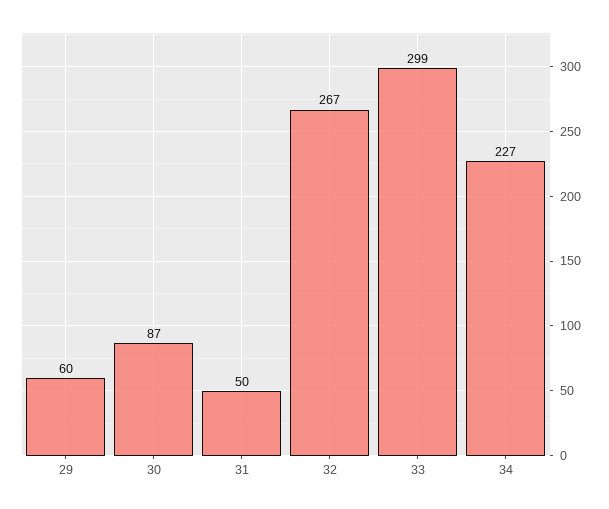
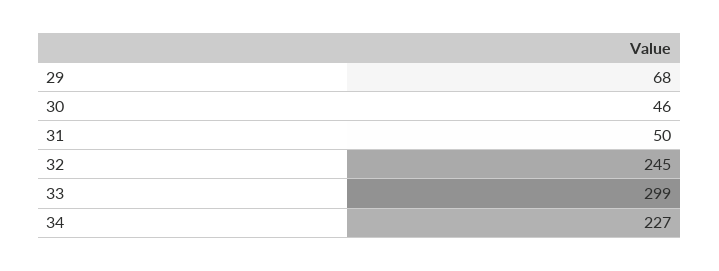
  {
-   "29": 60,
+   "29": 68,
-   "30": 87,
+   "30": 46,
    "31": 50,
-   "32": 267,
+   "32": 245,
    "33": 299,
    "34": 227
  }

